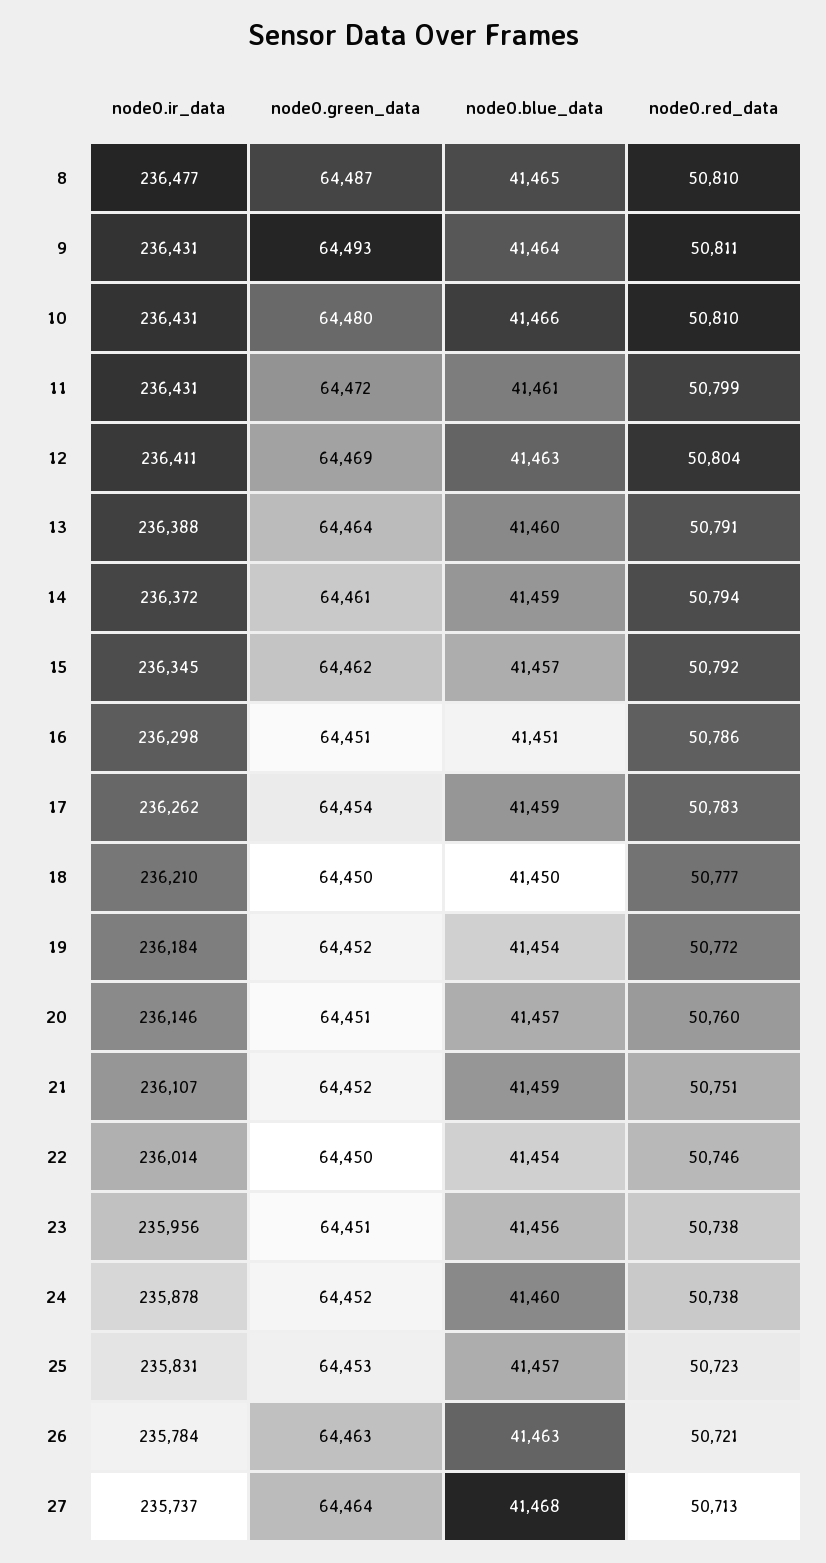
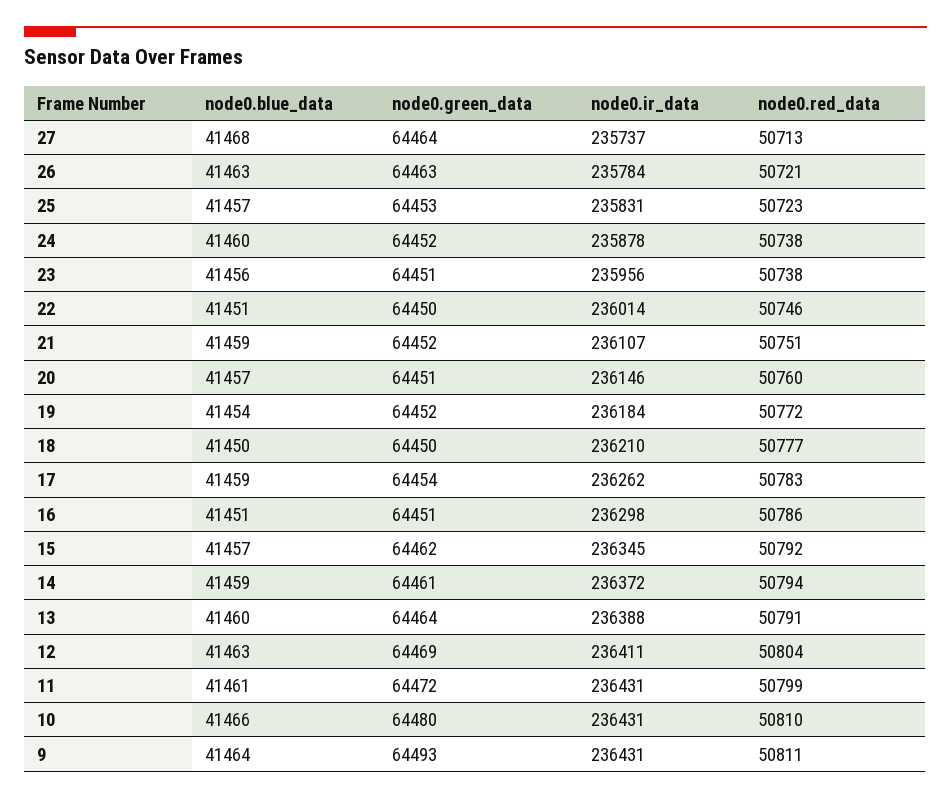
  {
    "node0.ir_data": {
-     "8": 236477,
      "9": 236431,
      "10": 236431,
      "11": 236431,
      "12": 236411,
      "13": 236388,
      "14": 236372,
      "15": 236345,
      "16": 236298,
      "17": 236262,
      "18": 236210,
      "19": 236184,
      "20": 236146,
      "21": 236107,
      "22": 236014,
      "23": 235956,
      "24": 235878,
      "25": 235831,
      "26": 235784,
      "27": 235737
    },
    "node0.green_data": {
-     "8": 64487,
      "9": 64493,
      "10": 64480,
      "11": 64472,
      "12": 64469,
      "13": 64464,
      "14": 64461,
      "15": 64462,
      "16": 64451,
      "17": 64454,
      "18": 64450,
      "19": 64452,
      "20": 64451,
      "21": 64452,
      "22": 64450,
      "23": 64451,
      "24": 64452,
      "25": 64453,
      "26": 64463,
      "27": 64464
    },
    "node0.blue_data": {
-     "8": 41465,
      "9": 41464,
      "10": 41466,
      "11": 41461,
      "12": 41463,
      "13": 41460,
      "14": 41459,
      "15": 41457,
      "16": 41451,
      "17": 41459,
      "18": 41450,
      "19": 41454,
      "20": 41457,
      "21": 41459,
-     "22": 41454,
+     "22": 41451,
      "23": 41456,
      "24": 41460,
      "25": 41457,
      "26": 41463,
      "27": 41468
    },
    "node0.red_data": {
-     "8": 50810,
      "9": 50811,
      "10": 50810,
      "11": 50799,
      "12": 50804,
      "13": 50791,
      "14": 50794,
      "15": 50792,
      "16": 50786,
      "17": 50783,
      "18": 50777,
      "19": 50772,
      "20": 50760,
      "21": 50751,
      "22": 50746,
      "23": 50738,
      "24": 50738,
      "25": 50723,
      "26": 50721,
      "27": 50713
    }
  }

